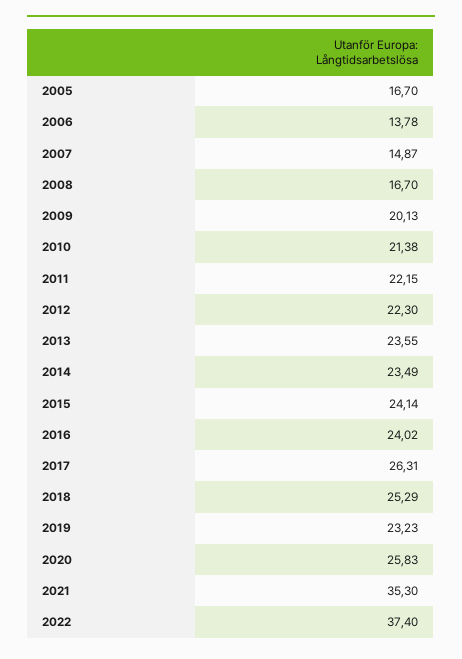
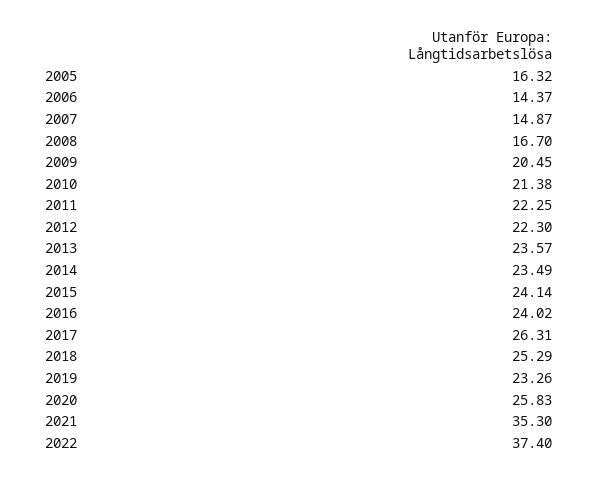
  {
-   "2005": 16.7,
+   "2005": 16.32,
-   "2006": 13.78,
+   "2006": 14.37,
    "2007": 14.87,
    "2008": 16.7,
-   "2009": 20.13,
+   "2009": 20.45,
    "2010": 21.38,
-   "2011": 22.15,
+   "2011": 22.25,
    "2012": 22.3,
-   "2013": 23.55,
+   "2013": 23.57,
    "2014": 23.49,
    "2015": 24.14,
    "2016": 24.02,
    "2017": 26.31,
    "2018": 25.29,
-   "2019": 23.23,
+   "2019": 23.26,
    "2020": 25.83,
    "2021": 35.3,
    "2022": 37.4
  }

